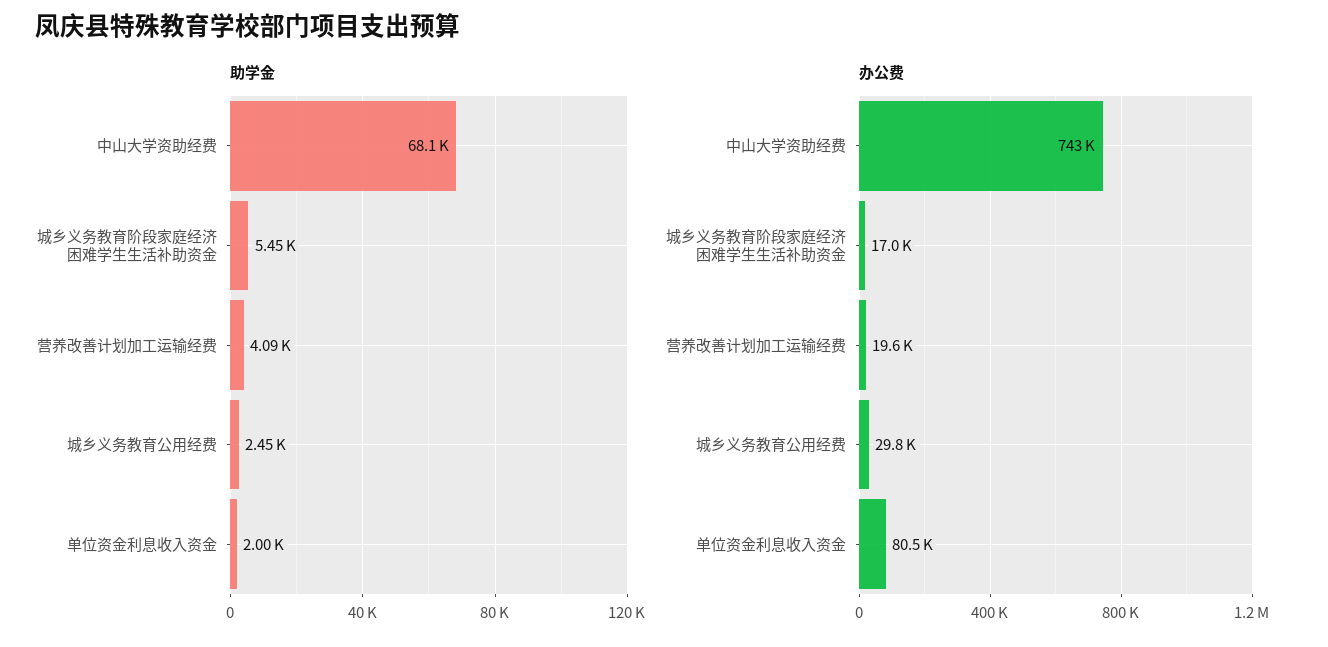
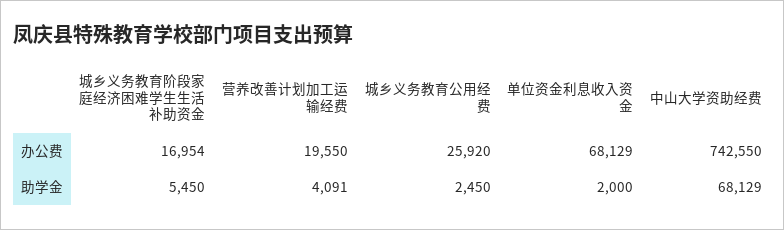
  {
    "助学金": {
      "中山大学资助经费": 68129,
      "城乡义务教育阶段家庭经济困难学生生活补助资金": 5450,
      "营养改善计划加工运输经费": 4091,
      "城乡义务教育公用经费": 2450,
      "单位资金利息收入资金": 2000
    },
    "办公费": {
      "中山大学资助经费": 742550,
      "城乡义务教育阶段家庭经济困难学生生活补助资金": 16954,
      "营养改善计划加工运输经费": 19550,
-     "城乡义务教育公用经费": 29800,
+     "城乡义务教育公用经费": 25920,
-     "单位资金利息收入资金": 80500
+     "单位资金利息收入资金": 68129
    }
  }

